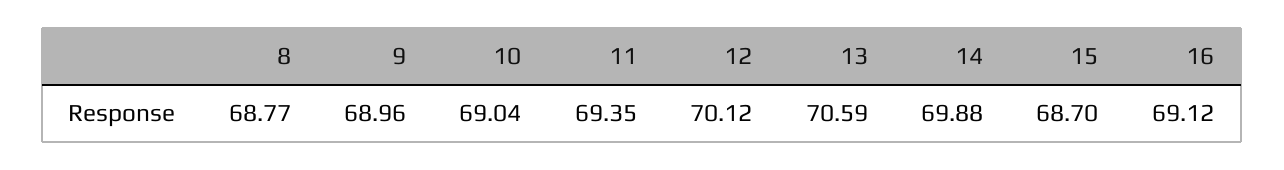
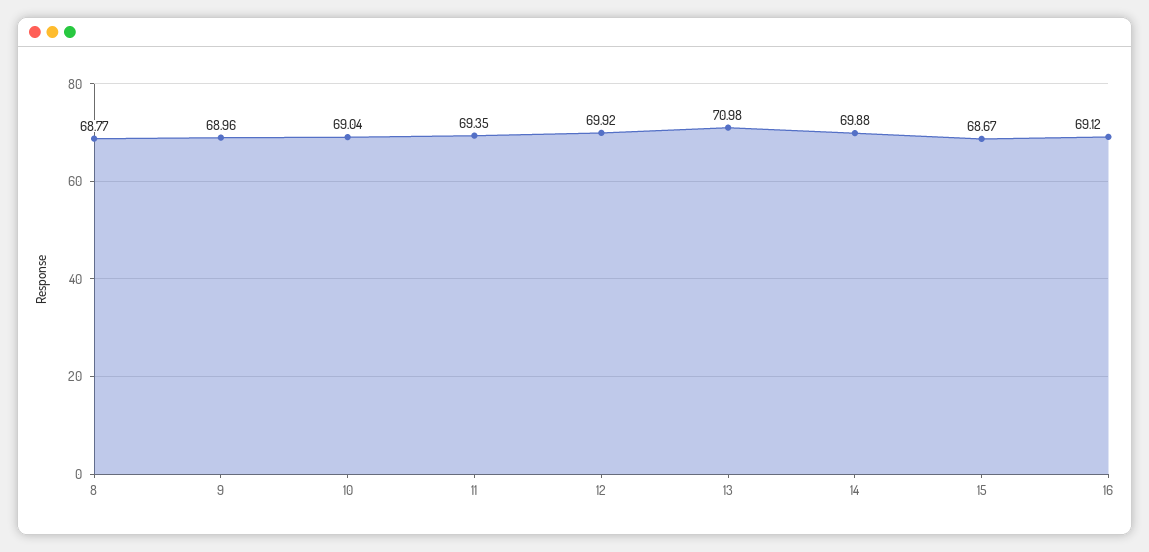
  {
    "8": 68.77,
    "9": 68.96,
    "10": 69.04,
    "11": 69.35,
-   "12": 70.12,
+   "12": 69.92,
-   "13": 70.59,
+   "13": 70.98,
    "14": 69.88,
-   "15": 68.7,
+   "15": 68.67,
    "16": 69.12
  }

